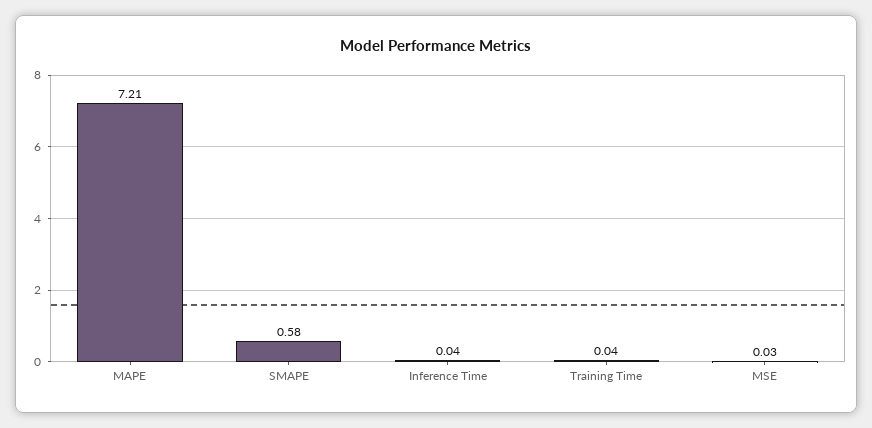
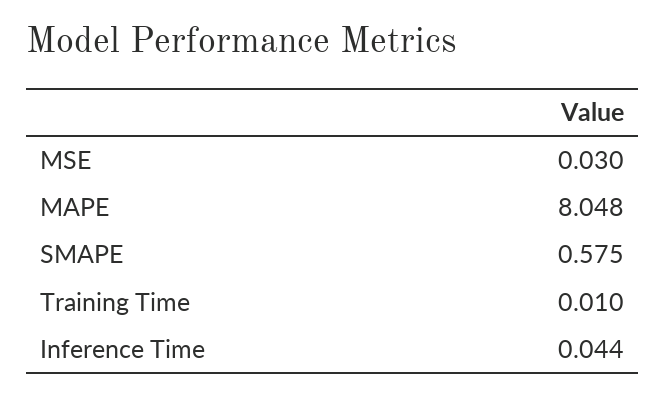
  {
-   "MAPE": 7.21,
+   "MAPE": 8.048,
    "SMAPE": 0.575,
    "Inference Time": 0.044,
-   "Training Time": 0.04,
+   "Training Time": 0.01,
    "MSE": 0.03
  }

